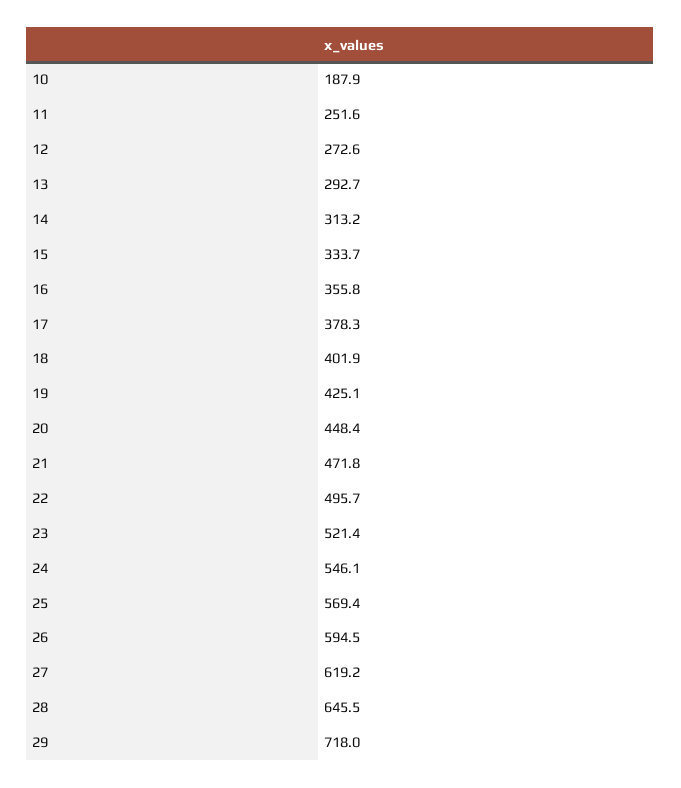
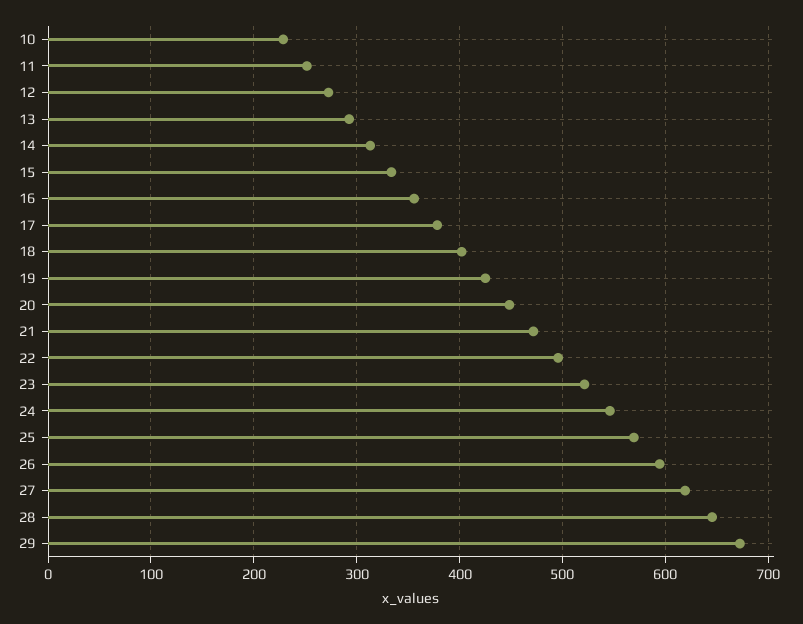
  {
-   "10": 187.9,
+   "10": 230,
    "11": 251.6,
    "12": 272.6,
    "13": 292.7,
    "14": 313.2,
    "15": 333.7,
    "16": 355.8,
    "17": 378.3,
    "18": 401.9,
    "19": 425.1,
    "20": 448.4,
    "21": 471.8,
    "22": 495.7,
    "23": 521.4,
    "24": 546.1,
    "25": 569.4,
    "26": 594.5,
    "27": 619.2,
    "28": 645.5,
-   "29": 718
+   "29": 670
  }

